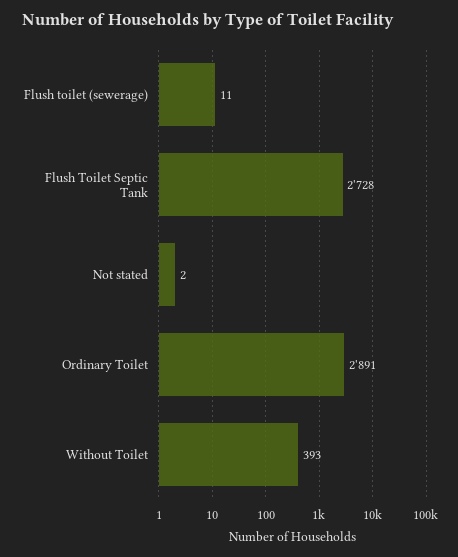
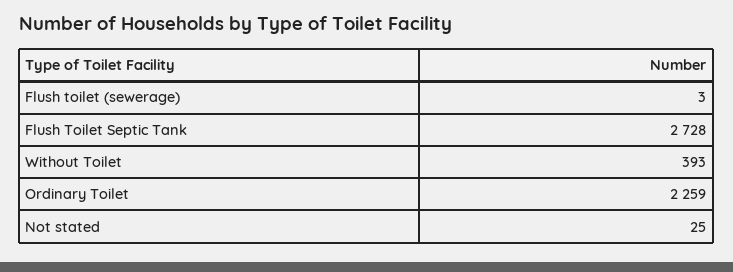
  {
-   "Flush toilet (sewerage)": 11,
+   "Flush toilet (sewerage)": 3,
    "Flush Toilet Septic Tank": 2728,
-   "Not stated": 2,
+   "Not stated": 25,
-   "Ordinary Toilet": 2891,
+   "Ordinary Toilet": 2259,
    "Without Toilet": 393
  }

